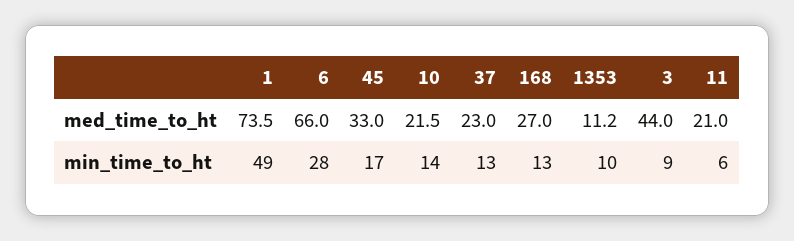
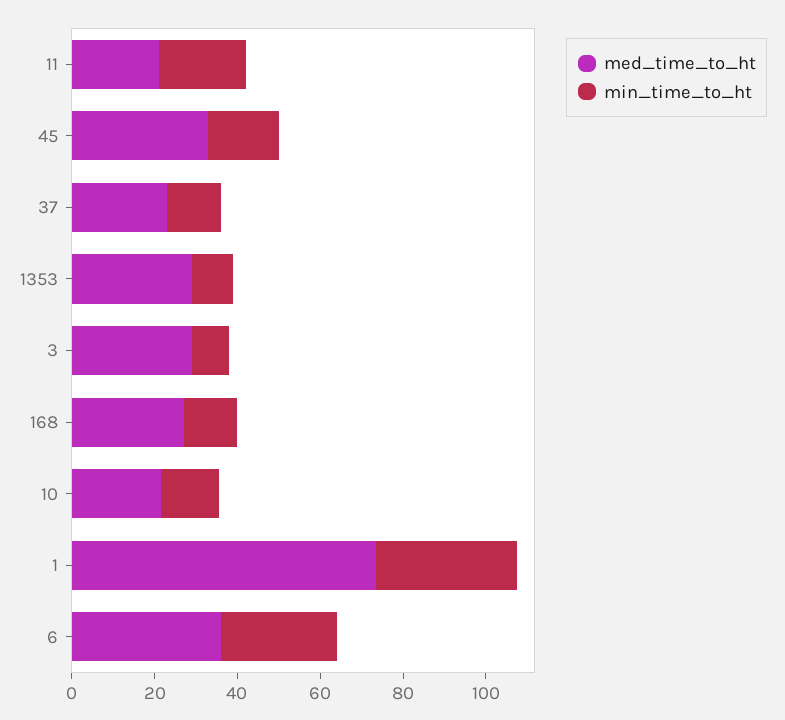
  {
    "med_time_to_ht": {
      "1": 73.5,
-     "6": 66,
+     "6": 35,
      "45": 33,
      "10": 21.5,
      "37": 23,
      "168": 27,
-     "1353": 11.2,
+     "1353": 30,
-     "3": 44,
+     "3": 30,
      "11": 21
    },
    "min_time_to_ht": {
-     "1": 49,
+     "1": 35,
      "6": 28,
      "45": 17,
      "10": 14,
      "37": 13,
      "168": 13,
      "1353": 10,
      "3": 9,
-     "11": 6
+     "11": 20
    }
  }

